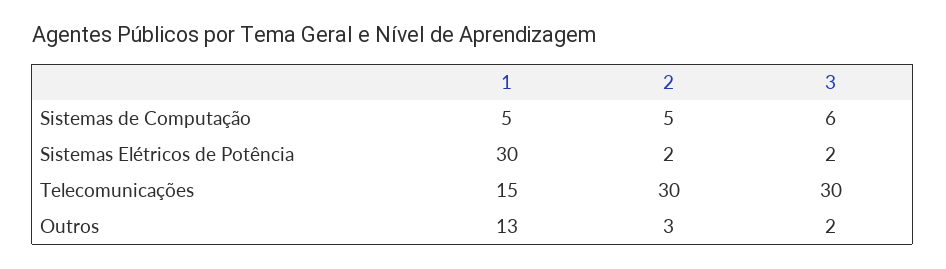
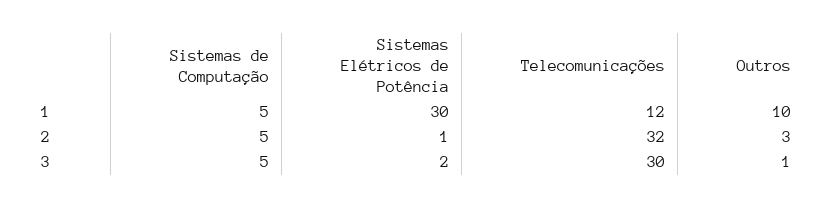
  {
    "1": {
      "Sistemas de Computação": 5,
      "Sistemas Elétricos de Potência": 30,
-     "Telecomunicações": 15,
+     "Telecomunicações": 12,
-     "Outros": 13
+     "Outros": 10
    },
    "2": {
      "Sistemas de Computação": 5,
-     "Sistemas Elétricos de Potência": 2,
+     "Sistemas Elétricos de Potência": 1,
-     "Telecomunicações": 30,
+     "Telecomunicações": 32,
      "Outros": 3
    },
    "3": {
-     "Sistemas de Computação": 6,
+     "Sistemas de Computação": 5,
      "Sistemas Elétricos de Potência": 2,
      "Telecomunicações": 30,
-     "Outros": 2
+     "Outros": 1
    }
  }

